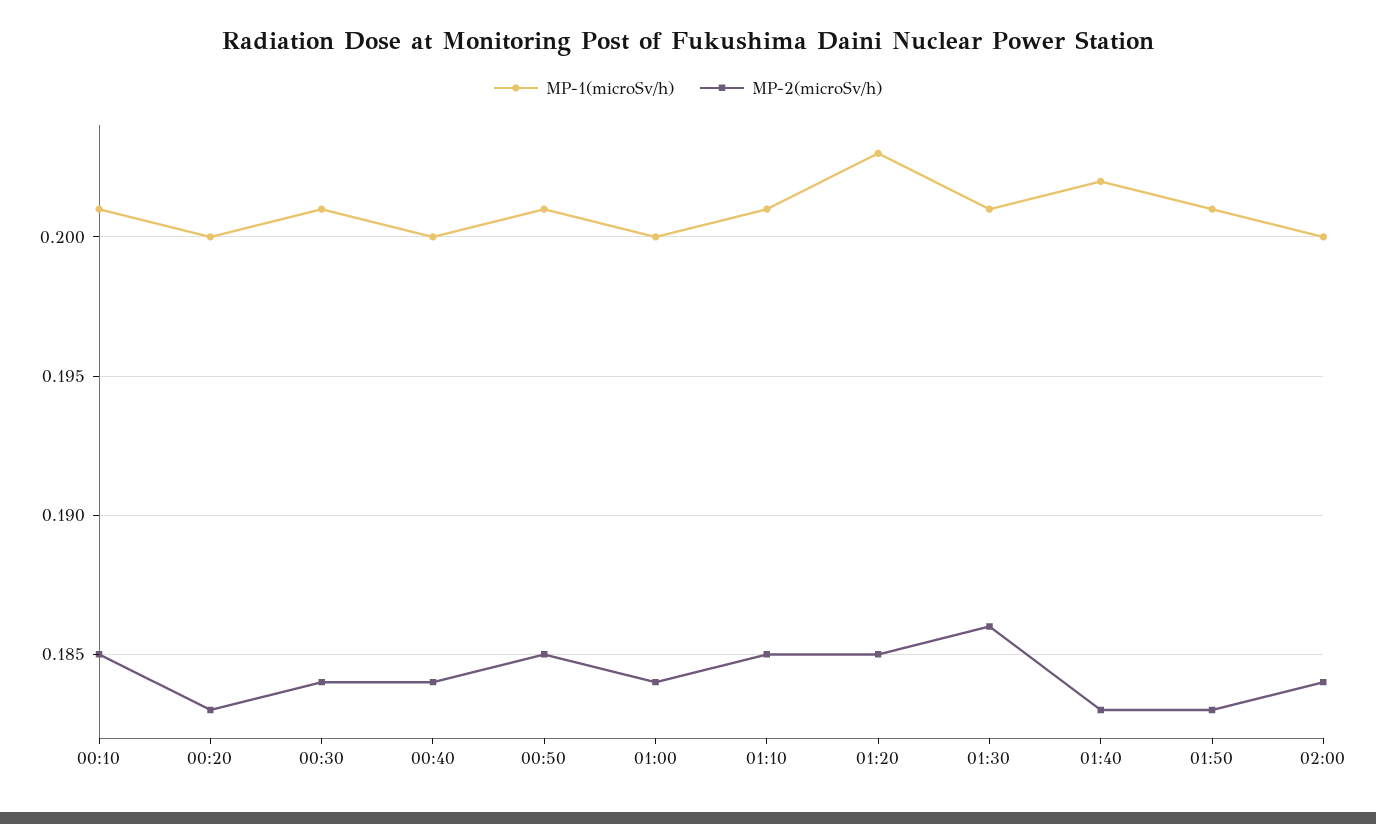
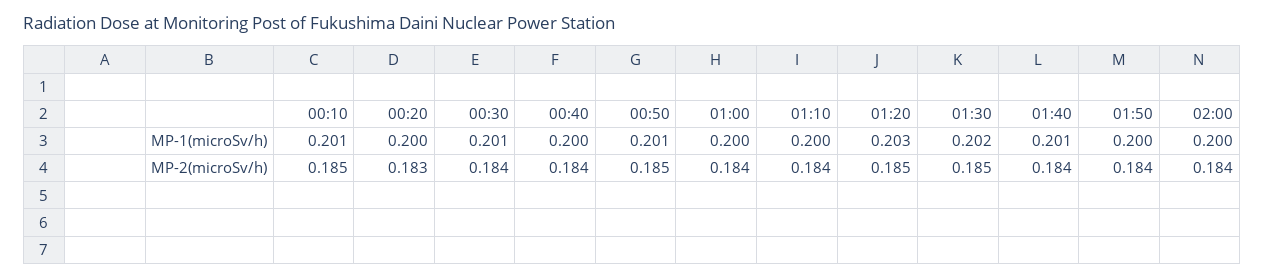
  {
    "MP-1(microSv/h)": {
      "00:10": 0.201,
      "00:20": 0.2,
      "00:30": 0.201,
      "00:40": 0.2,
      "00:50": 0.201,
      "01:00": 0.2,
-     "01:10": 0.201,
+     "01:10": 0.2,
      "01:20": 0.203,
-     "01:30": 0.201,
+     "01:30": 0.202,
-     "01:40": 0.202,
+     "01:40": 0.201,
-     "01:50": 0.201,
+     "01:50": 0.2,
      "02:00": 0.2
    },
    "MP-2(microSv/h)": {
      "00:10": 0.185,
      "00:20": 0.183,
      "00:30": 0.184,
      "00:40": 0.184,
      "00:50": 0.185,
      "01:00": 0.184,
-     "01:10": 0.185,
+     "01:10": 0.184,
      "01:20": 0.185,
-     "01:30": 0.186,
+     "01:30": 0.185,
-     "01:40": 0.183,
+     "01:40": 0.184,
-     "01:50": 0.183,
+     "01:50": 0.184,
      "02:00": 0.184
    }
  }

